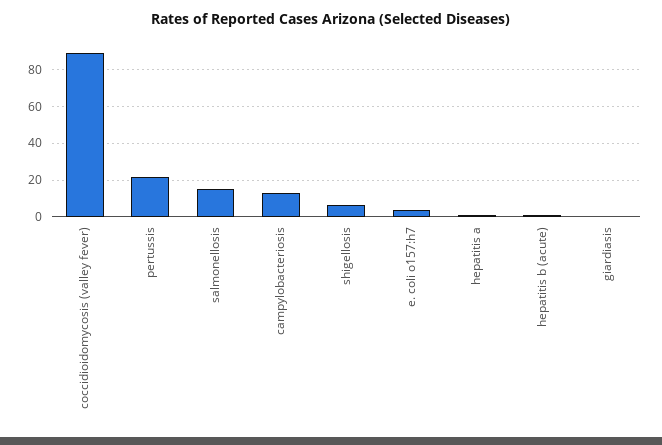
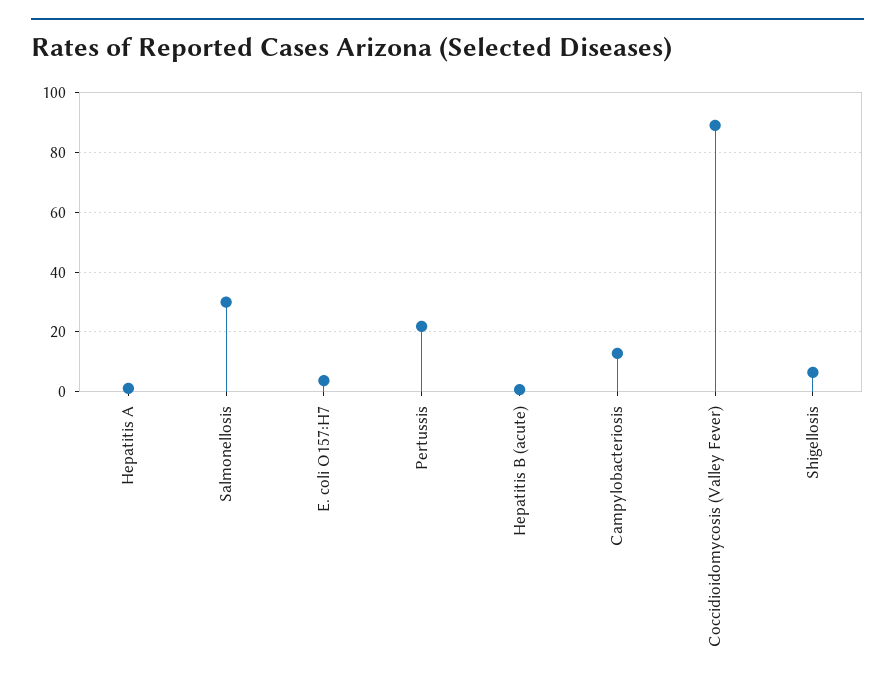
  {
    "coccidioidomycosis (valley fever)": 90,
    "pertussis": 22.5,
-   "salmonellosis": 15,
+   "salmonellosis": 30,
    "campylobacteriosis": 12.5,
    "shigellosis": 7.5,
    "e. coli o157:h7": 2.5,
    "hepatitis a": 0,
-   "hepatitis b (acute)": 0,
+   "hepatitis b (acute)": 0
-   "giardiasis": 0
  }

